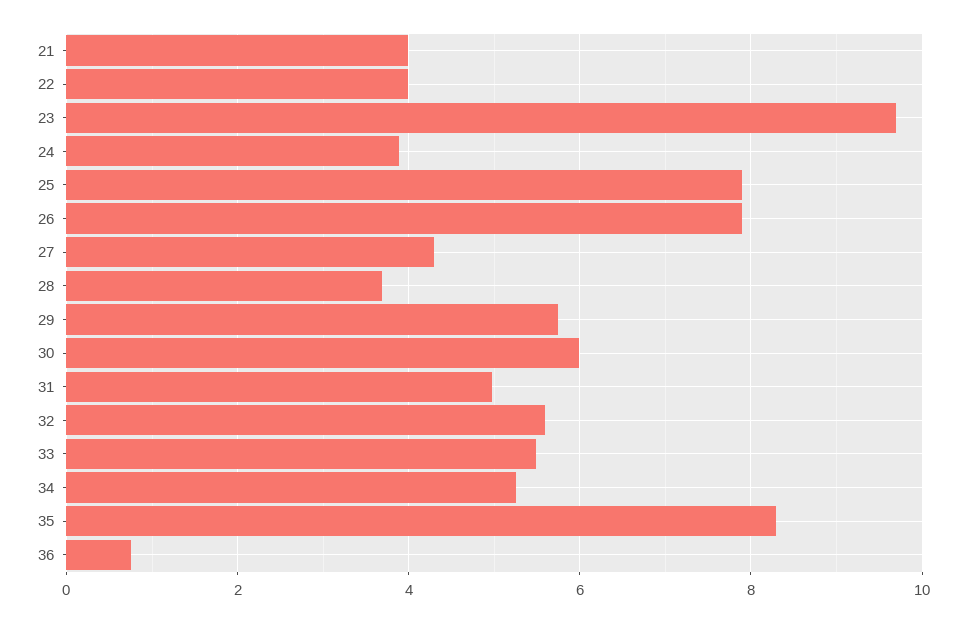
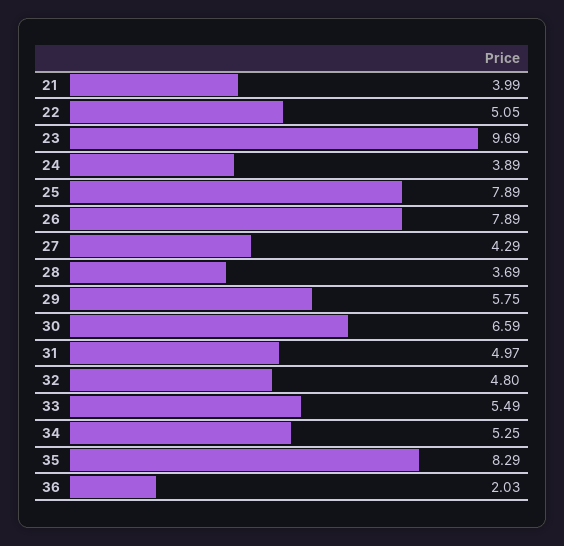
  {
    "21": 3.99,
-   "22": 4,
+   "22": 5.05,
    "23": 9.69,
    "24": 3.89,
    "25": 7.89,
    "26": 7.89,
    "27": 4.29,
    "28": 3.69,
    "29": 5.75,
-   "30": 6,
+   "30": 6.59,
    "31": 4.97,
-   "32": 5.6,
+   "32": 4.8,
    "33": 5.49,
    "34": 5.25,
    "35": 8.29,
-   "36": 0.8
+   "36": 2.03
  }

